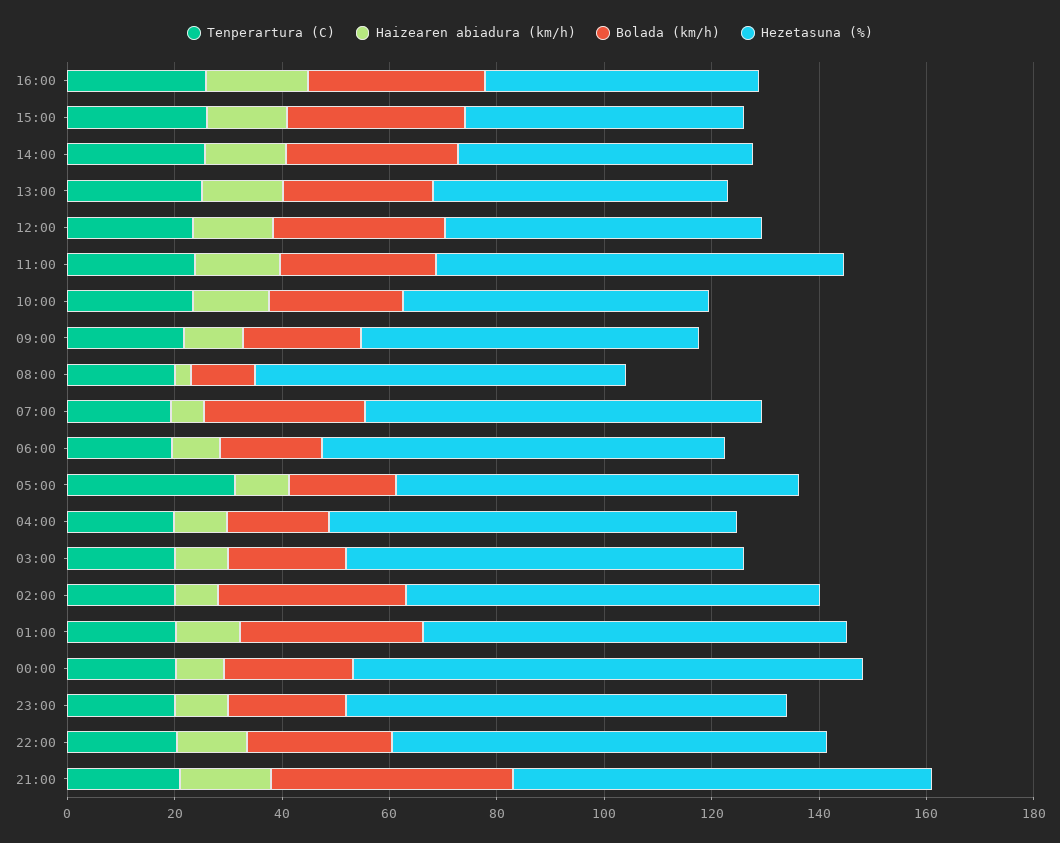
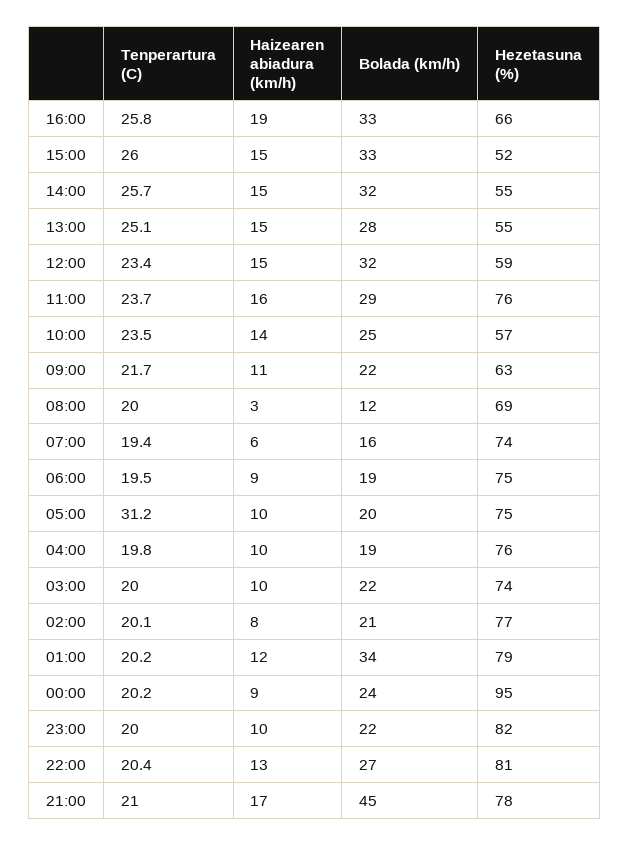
  {
    "Tenperartura (C)": {
      "16:00": 25.8,
      "15:00": 26,
      "14:00": 25.7,
      "13:00": 25.1,
      "12:00": 23.4,
      "11:00": 23.7,
      "10:00": 23.5,
      "09:00": 21.7,
      "08:00": 20,
      "07:00": 19.4,
      "06:00": 19.5,
      "05:00": 31.2,
      "04:00": 19.8,
      "03:00": 20,
      "02:00": 20.1,
      "01:00": 20.2,
      "00:00": 20.2,
      "23:00": 20,
      "22:00": 20.4,
      "21:00": 21
    },
    "Haizearen abiadura (km/h)": {
      "16:00": 19,
      "15:00": 15,
      "14:00": 15,
      "13:00": 15,
      "12:00": 15,
      "11:00": 16,
      "10:00": 14,
      "09:00": 11,
      "08:00": 3,
      "07:00": 6,
      "06:00": 9,
      "05:00": 10,
      "04:00": 10,
      "03:00": 10,
      "02:00": 8,
      "01:00": 12,
      "00:00": 9,
      "23:00": 10,
      "22:00": 13,
      "21:00": 17
    },
    "Bolada (km/h)": {
      "16:00": 33,
      "15:00": 33,
      "14:00": 32,
      "13:00": 28,
      "12:00": 32,
      "11:00": 29,
      "10:00": 25,
      "09:00": 22,
      "08:00": 12,
-     "07:00": 30,
+     "07:00": 16,
      "06:00": 19,
      "05:00": 20,
      "04:00": 19,
      "03:00": 22,
-     "02:00": 35,
+     "02:00": 21,
      "01:00": 34,
      "00:00": 24,
      "23:00": 22,
      "22:00": 27,
      "21:00": 45
    },
    "Hezetasuna (%)": {
-     "16:00": 50,
+     "16:00": 66,
      "15:00": 52,
      "14:00": 55,
      "13:00": 55,
      "12:00": 59,
      "11:00": 76,
      "10:00": 57,
      "09:00": 63,
      "08:00": 69,
      "07:00": 74,
      "06:00": 75,
      "05:00": 75,
      "04:00": 76,
      "03:00": 74,
      "02:00": 77,
      "01:00": 79,
      "00:00": 95,
      "23:00": 82,
      "22:00": 81,
      "21:00": 78
    }
  }

